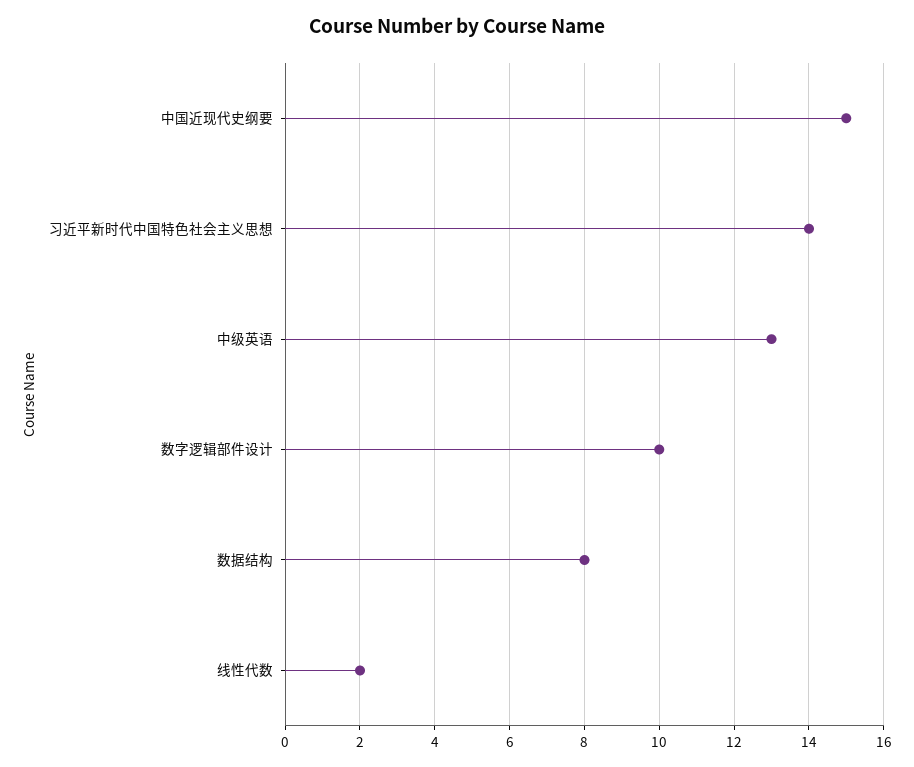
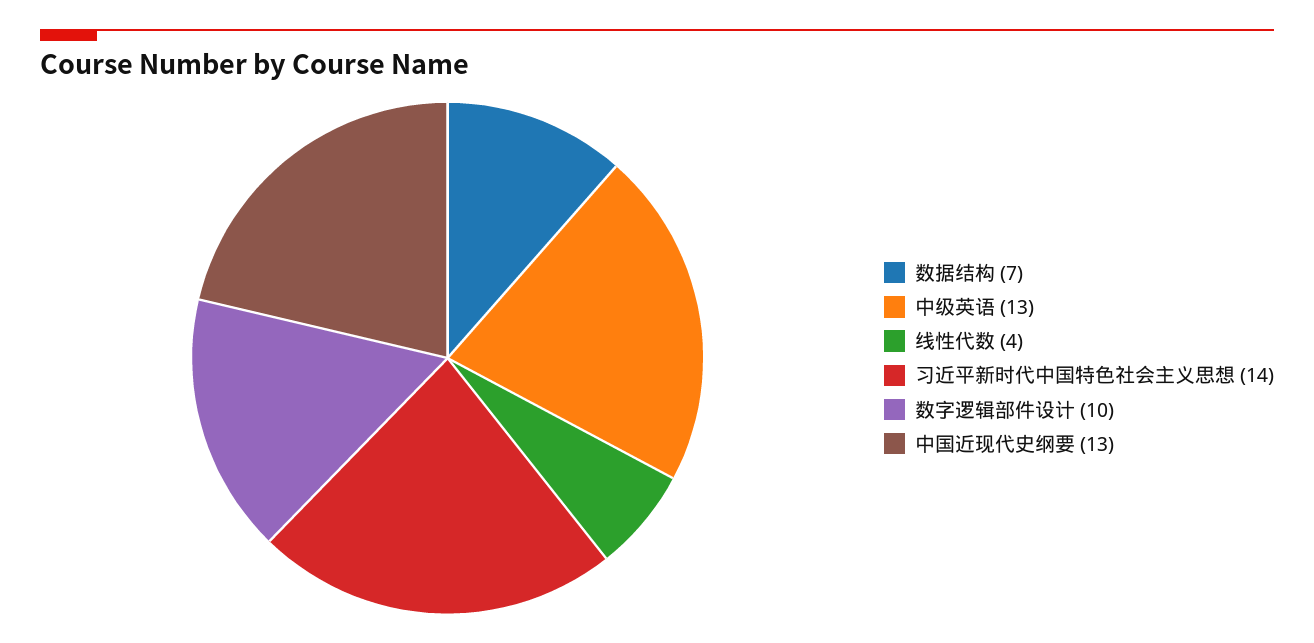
  {
-   "中国近现代史纲要": 15,
+   "中国近现代史纲要": 13,
    "习近平新时代中国特色社会主义思想": 14,
    "中级英语": 13,
    "数字逻辑部件设计": 10,
-   "数据结构": 8,
+   "数据结构": 7,
-   "线性代数": 2
+   "线性代数": 4
  }

